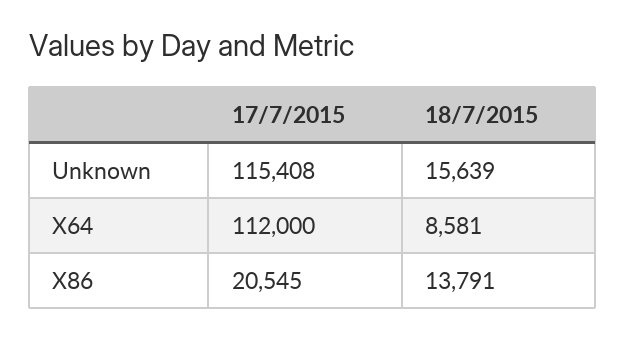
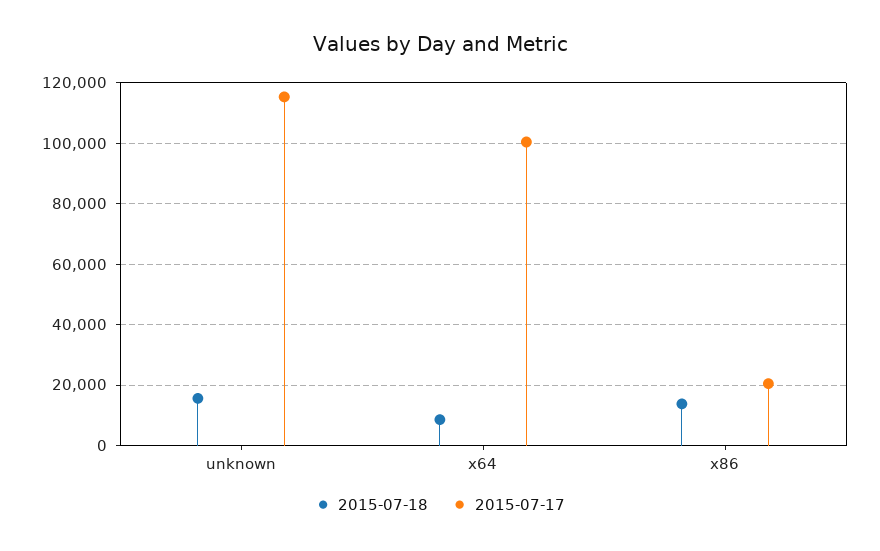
  {
    "17/7/2015": {
      "Unknown": 115408,
-     "X64": 112000,
+     "X64": 100000,
      "X86": 20545
    },
    "18/7/2015": {
      "Unknown": 15639,
      "X64": 8581,
      "X86": 13791
    }
  }

